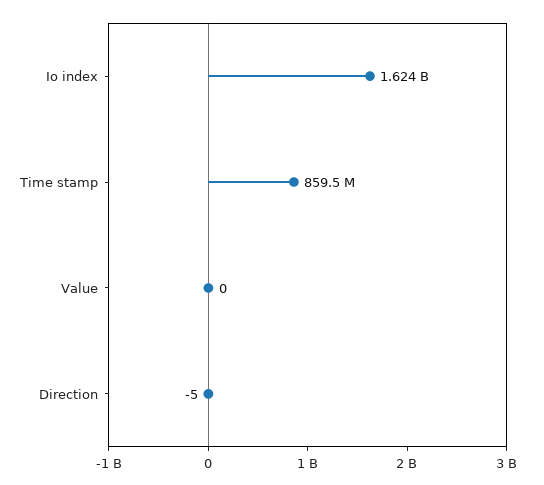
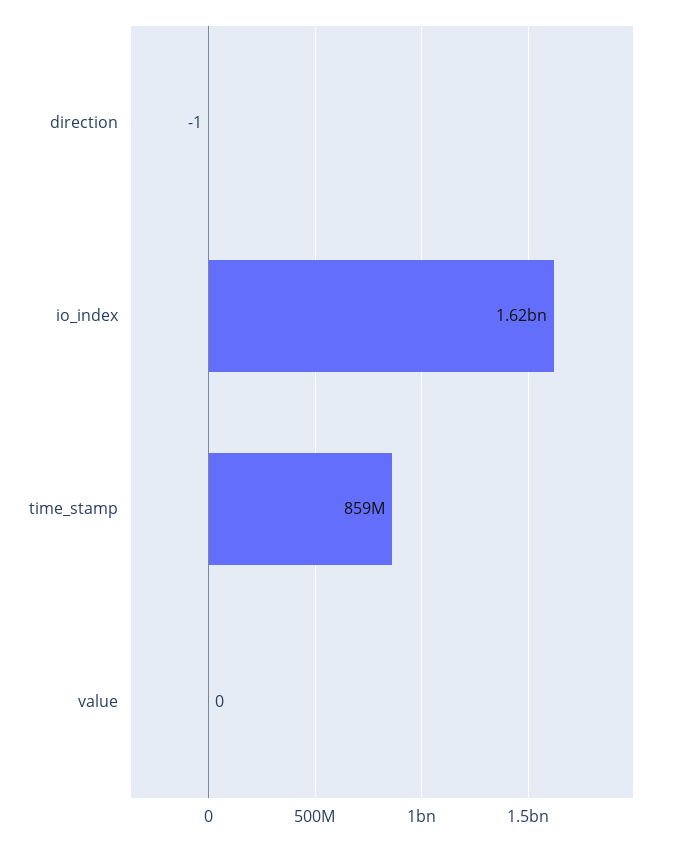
  {
    "Io index": 1624000000,
    "Time stamp": 859500000,
    "Value": 0,
-   "Direction": -5
+   "Direction": -1
  }

